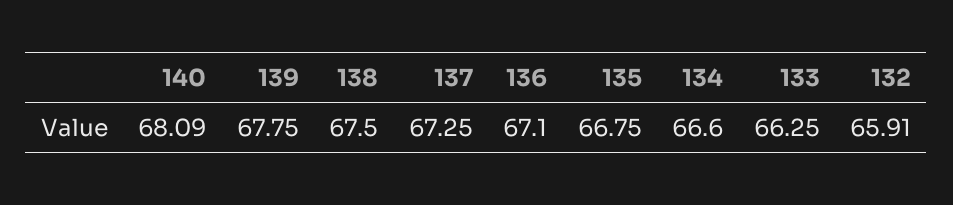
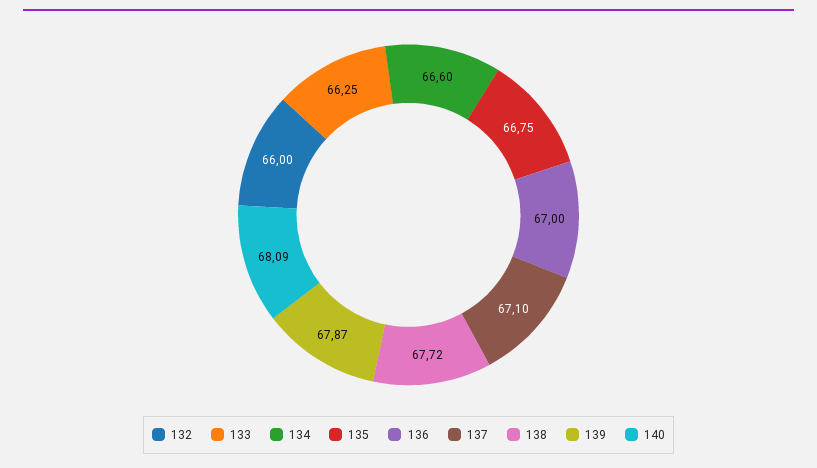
  {
    "140": 68.09,
-   "139": 67.75,
+   "139": 67.87,
-   "138": 67.5,
+   "138": 67.72,
-   "137": 67.25,
+   "137": 67.1,
-   "136": 67.1,
+   "136": 67,
    "135": 66.75,
    "134": 66.6,
    "133": 66.25,
-   "132": 65.91
+   "132": 66
  }

